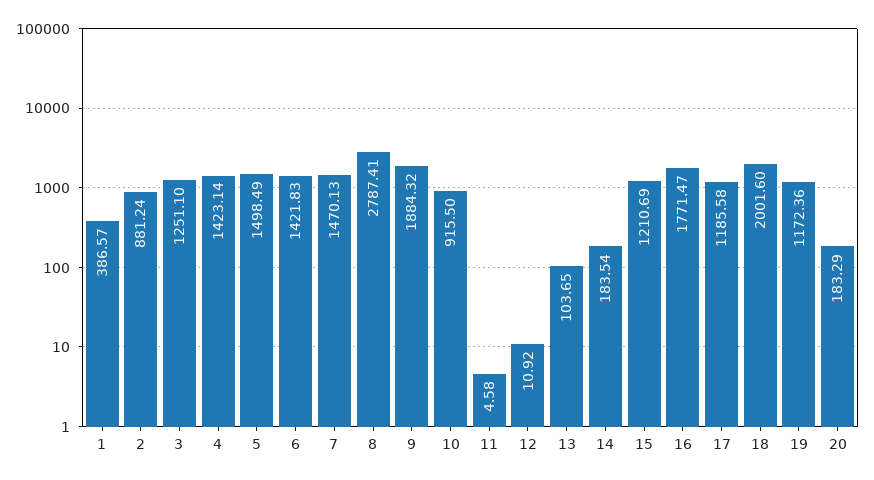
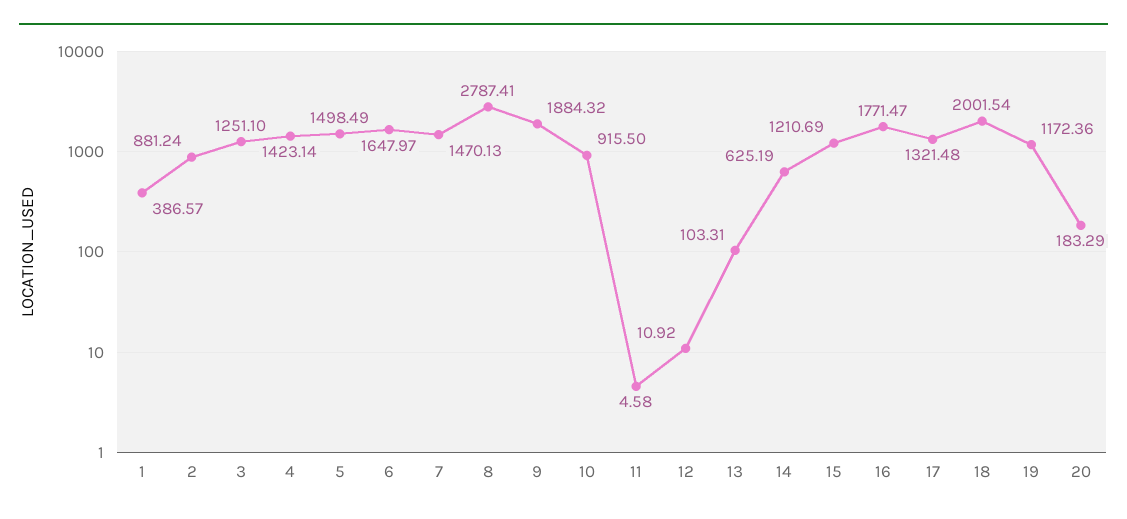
  {
    "1": 386.57,
    "2": 881.24,
    "3": 1251.1,
    "4": 1423.14,
    "5": 1498.49,
-   "6": 1421.83,
+   "6": 1647.97,
    "7": 1470.13,
    "8": 2787.41,
    "9": 1884.32,
    "10": 915.5,
    "11": 4.58,
    "12": 10.92,
-   "13": 103.65,
+   "13": 103.31,
-   "14": 183.54,
+   "14": 625.19,
    "15": 1210.69,
    "16": 1771.47,
-   "17": 1185.58,
+   "17": 1321.48,
-   "18": 2001.6,
+   "18": 2001.54,
    "19": 1172.36,
    "20": 183.29
  }

